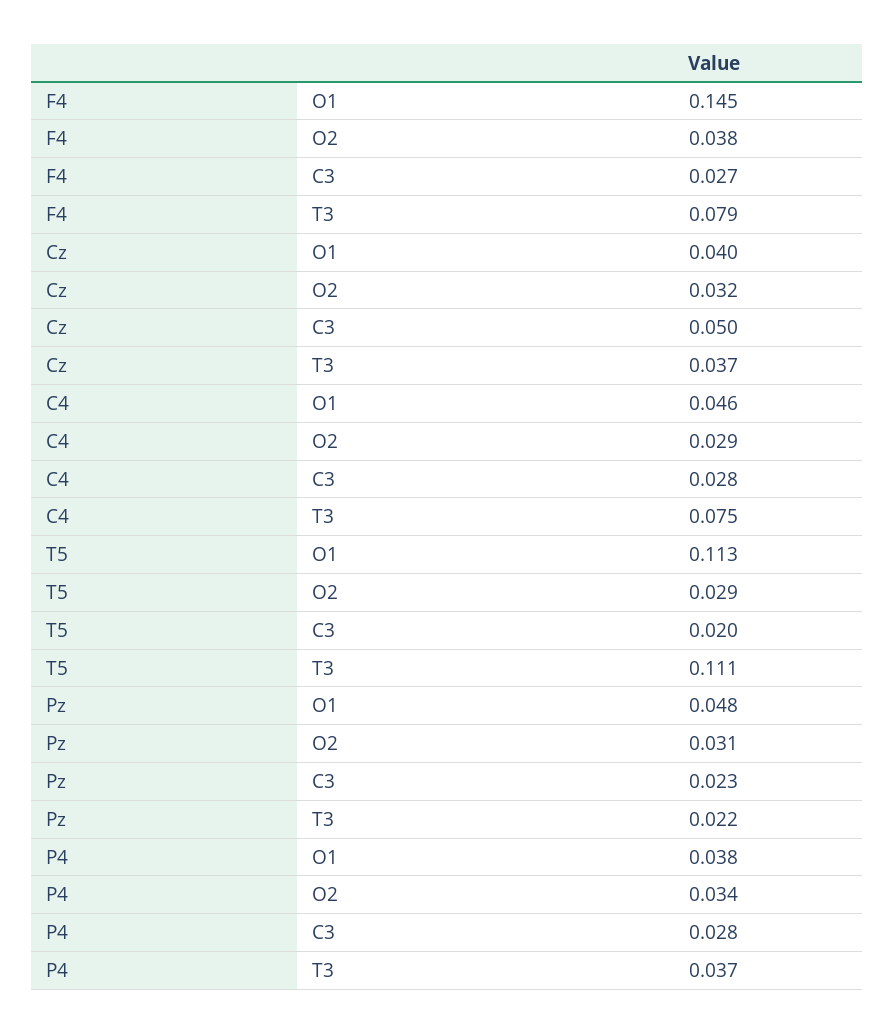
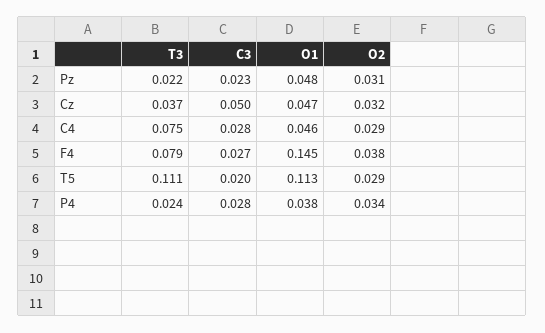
  {
    "F4": {
      "O1": 0.145,
      "O2": 0.038,
      "C3": 0.027,
      "T3": 0.079
    },
    "Cz": {
-     "O1": 0.04,
+     "O1": 0.047,
      "O2": 0.032,
      "C3": 0.05,
      "T3": 0.037
    },
    "C4": {
      "O1": 0.046,
      "O2": 0.029,
      "C3": 0.028,
      "T3": 0.075
    },
    "T5": {
      "O1": 0.113,
      "O2": 0.029,
      "C3": 0.02,
      "T3": 0.111
    },
    "Pz": {
      "O1": 0.048,
      "O2": 0.031,
      "C3": 0.023,
      "T3": 0.022
    },
    "P4": {
      "O1": 0.038,
      "O2": 0.034,
      "C3": 0.028,
-     "T3": 0.037
+     "T3": 0.024
    }
  }

